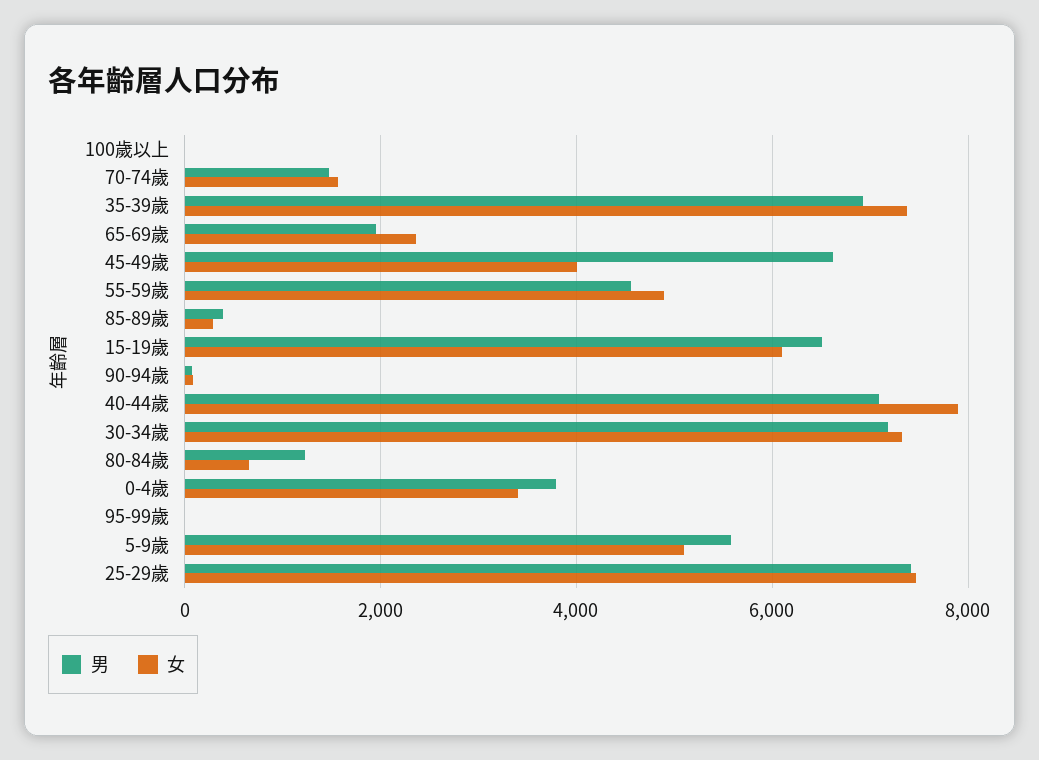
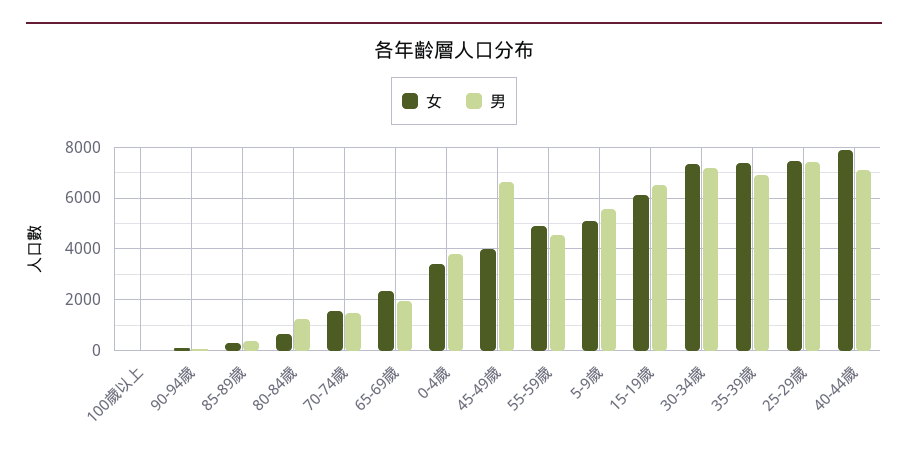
  {
    "男": {
      "100歲以上": 0,
      "70-74歲": 1400,
      "35-39歲": 7000,
      "65-69歲": 2000,
      "45-49歲": 6600,
      "55-59歲": 4600,
      "85-89歲": 400,
      "15-19歲": 6600,
      "90-94歲": 0,
      "40-44歲": 7000,
      "30-34歲": 7200,
      "80-84歲": 1200,
      "0-4歲": 3800,
-     "95-99歲": 0,
      "5-9歲": 5600,
      "25-29歲": 7400
    },
    "女": {
      "100歲以上": 0,
      "70-74歲": 1600,
      "35-39歲": 7400,
      "65-69歲": 2400,
      "45-49歲": 4000,
      "55-59歲": 4800,
      "85-89歲": 200,
      "15-19歲": 6000,
      "90-94歲": 0,
      "40-44歲": 7800,
      "30-34歲": 7400,
      "80-84歲": 600,
      "0-4歲": 3400,
-     "95-99歲": 0,
      "5-9歲": 5000,
      "25-29歲": 7400
    }
  }

